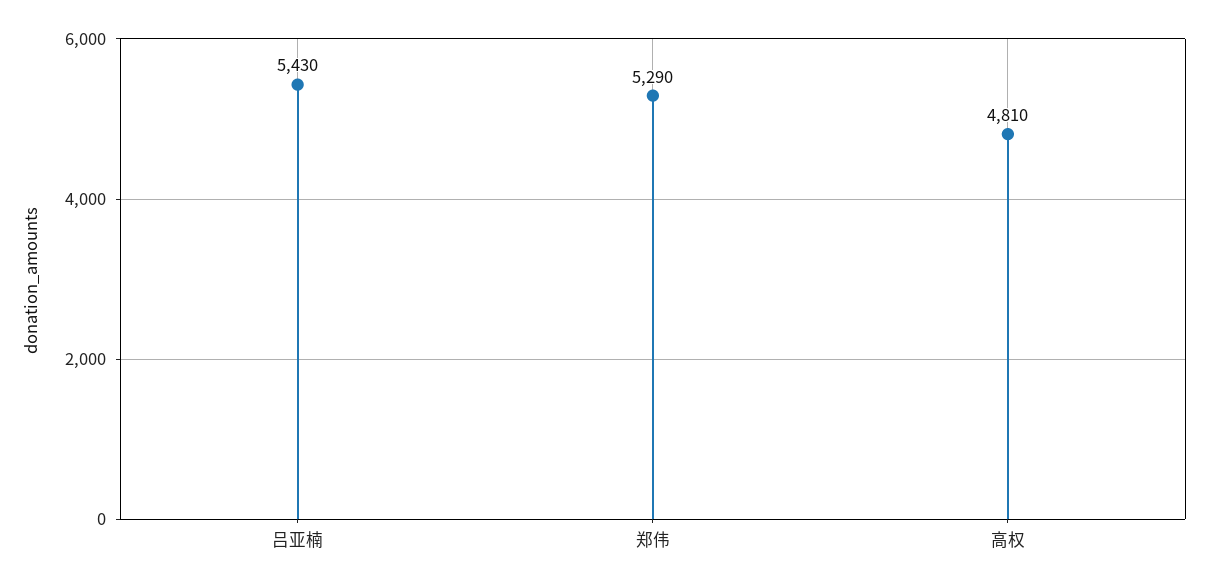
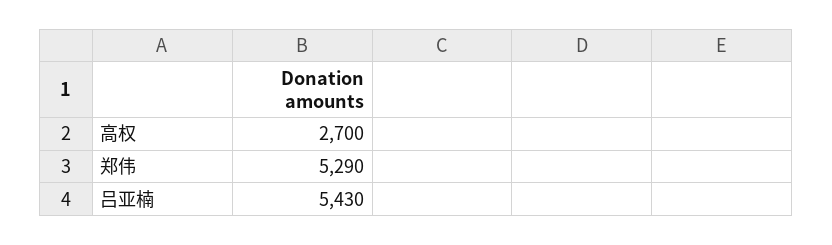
  {
    "吕亚楠": 5430,
    "郑伟": 5290,
-   "高权": 4810
+   "高权": 2700
  }

